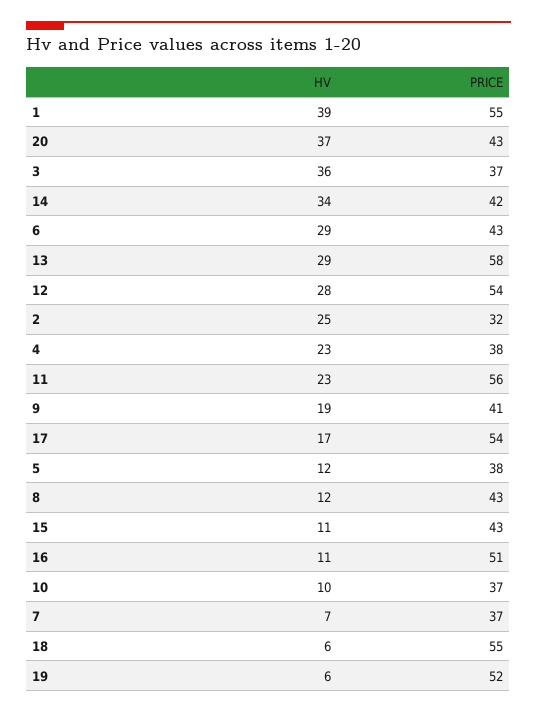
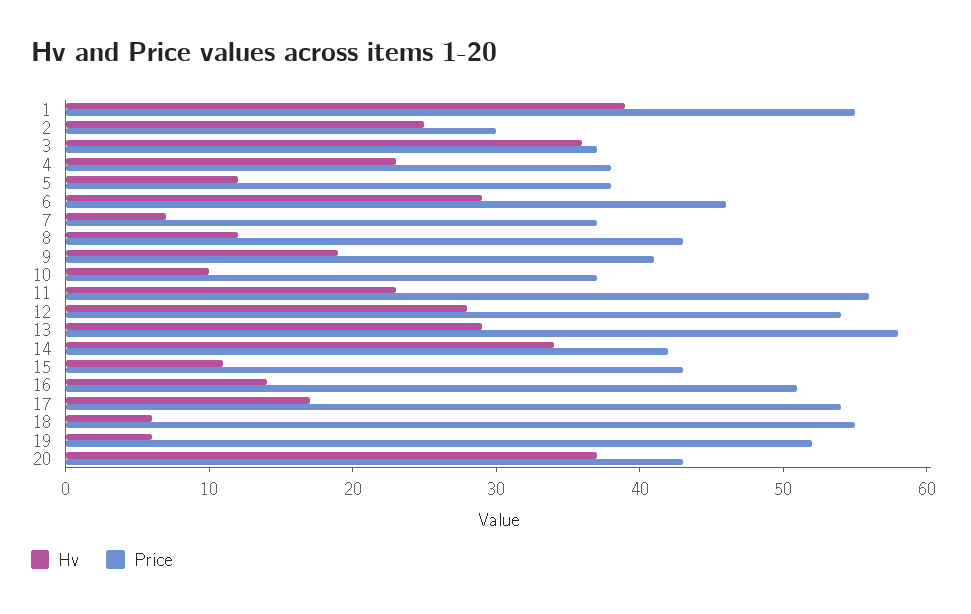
  {
    "HV": {
      "1": 39,
      "20": 37,
      "3": 36,
      "14": 34,
      "6": 29,
      "13": 29,
      "12": 28,
      "2": 25,
      "4": 23,
      "11": 23,
      "9": 19,
      "17": 17,
      "5": 12,
      "8": 12,
      "15": 11,
-     "16": 11,
+     "16": 14,
      "10": 10,
      "7": 7,
      "18": 6,
      "19": 6
    },
    "PRICE": {
      "1": 55,
      "20": 43,
      "3": 37,
      "14": 42,
-     "6": 43,
+     "6": 46,
      "13": 58,
      "12": 54,
-     "2": 32,
+     "2": 30,
      "4": 38,
      "11": 56,
      "9": 41,
      "17": 54,
      "5": 38,
      "8": 43,
      "15": 43,
      "16": 51,
      "10": 37,
      "7": 37,
      "18": 55,
      "19": 52
    }
  }

